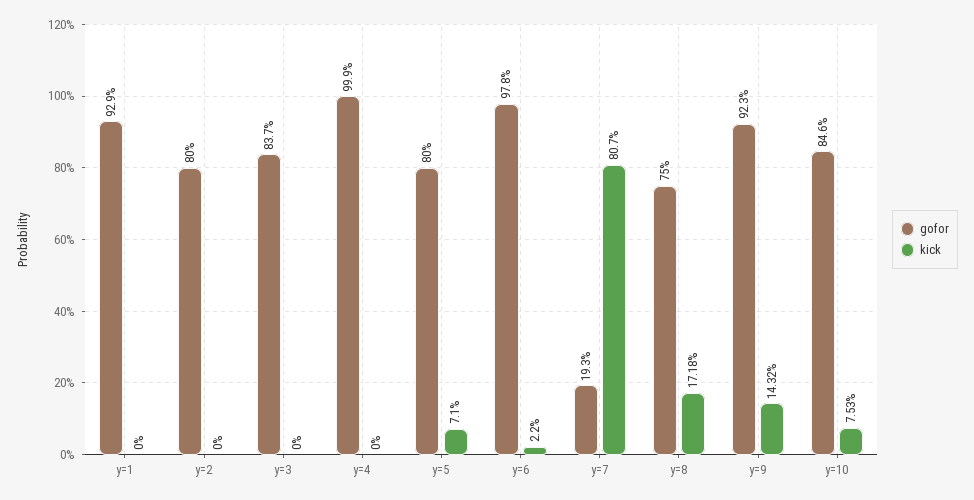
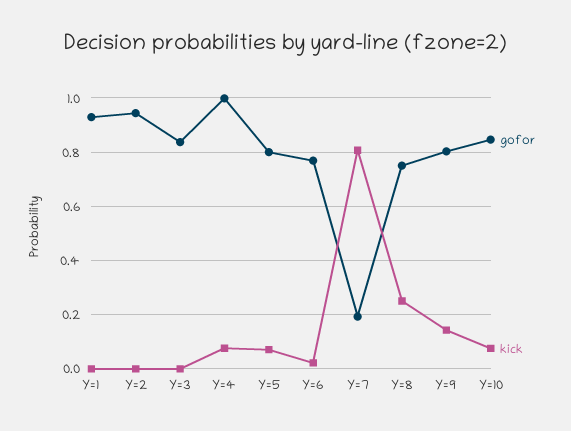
  {
    "gofor": {
      "y=1": 0.929,
-     "y=2": 0.8,
+     "y=2": 0.95,
      "y=3": 0.837,
      "y=4": 0.999,
      "y=5": 0.8,
-     "y=6": 0.978,
+     "y=6": 0.775,
      "y=7": 0.193,
      "y=8": 0.75,
-     "y=9": 0.923,
+     "y=9": 0.8,
      "y=10": 0.846
    },
    "kick": {
      "y=1": 0,
      "y=2": 0,
      "y=3": 0,
-     "y=4": 0,
+     "y=4": 0.075,
      "y=5": 0.071,
      "y=6": 0.022,
      "y=7": 0.807,
-     "y=8": 0.1718,
+     "y=8": 0.25,
      "y=9": 0.1432,
      "y=10": 0.0753
    }
  }

